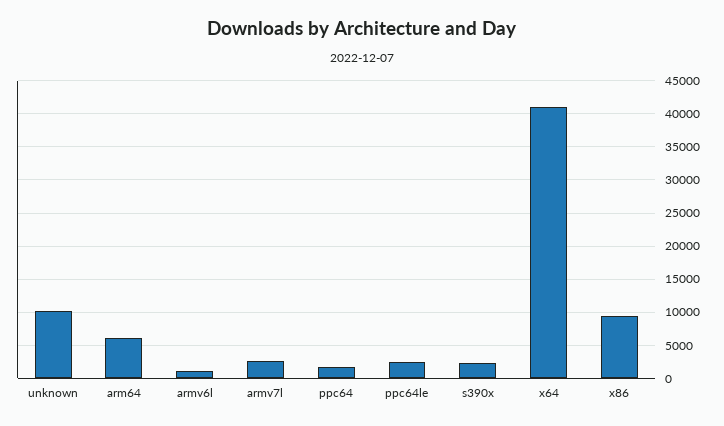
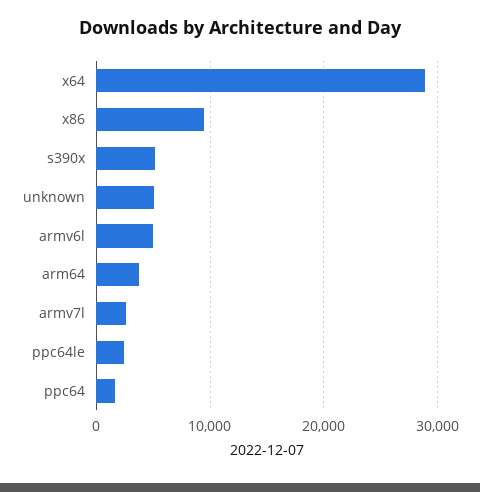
  {
-   "unknown": 10000,
+   "unknown": 5000,
-   "arm64": 6000,
+   "arm64": 4000,
-   "armv6l": 1000,
+   "armv6l": 5000,
    "armv7l": 3000,
    "ppc64": 2000,
    "ppc64le": 2000,
-   "s390x": 2000,
+   "s390x": 5000,
-   "x64": 41000,
+   "x64": 29000,
    "x86": 9000
  }

